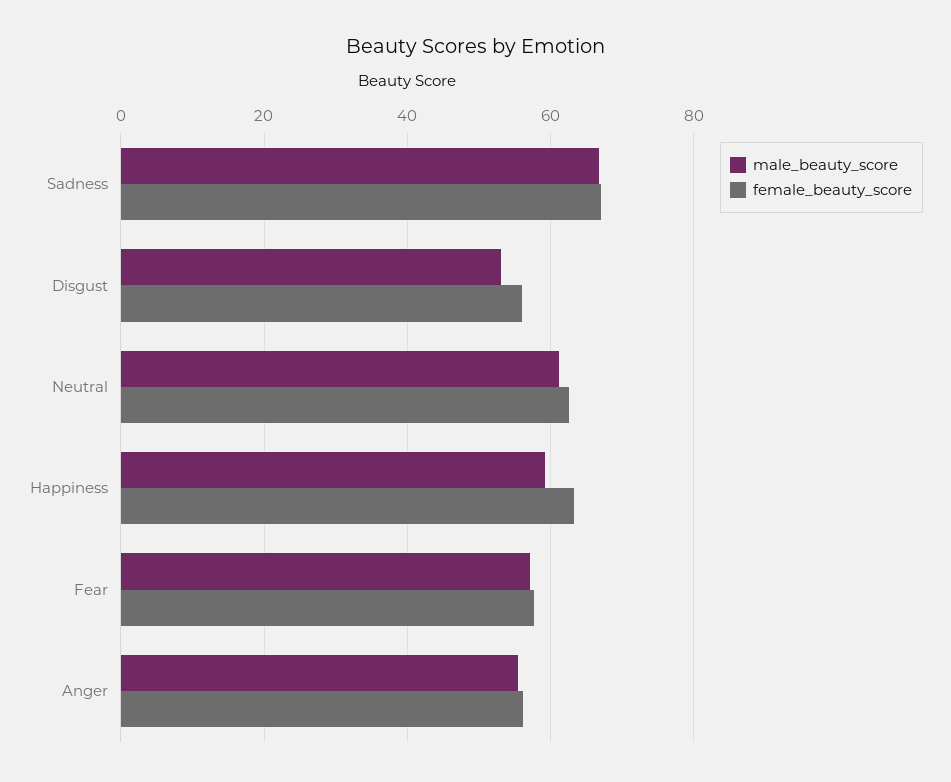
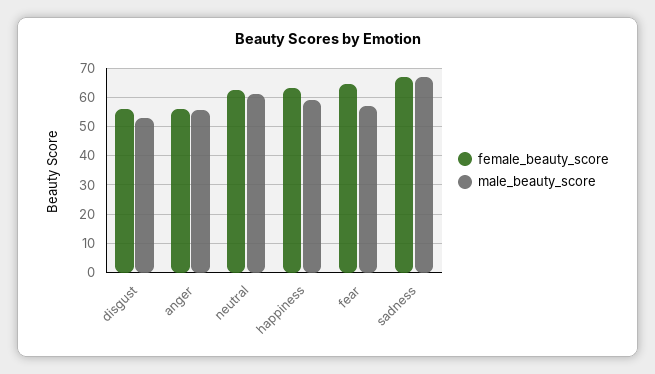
  {
    "male_beauty_score": {
      "Sadness": 66,
      "Disgust": 54,
      "Neutral": 62,
      "Happiness": 60,
      "Fear": 58,
      "Anger": 56
    },
    "female_beauty_score": {
      "Sadness": 68,
      "Disgust": 56,
      "Neutral": 62,
      "Happiness": 64,
-     "Fear": 58,
+     "Fear": 65,
      "Anger": 56
    }
  }

